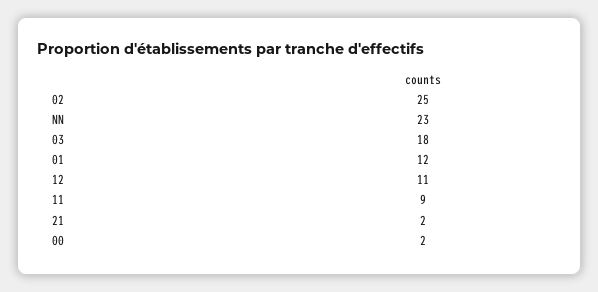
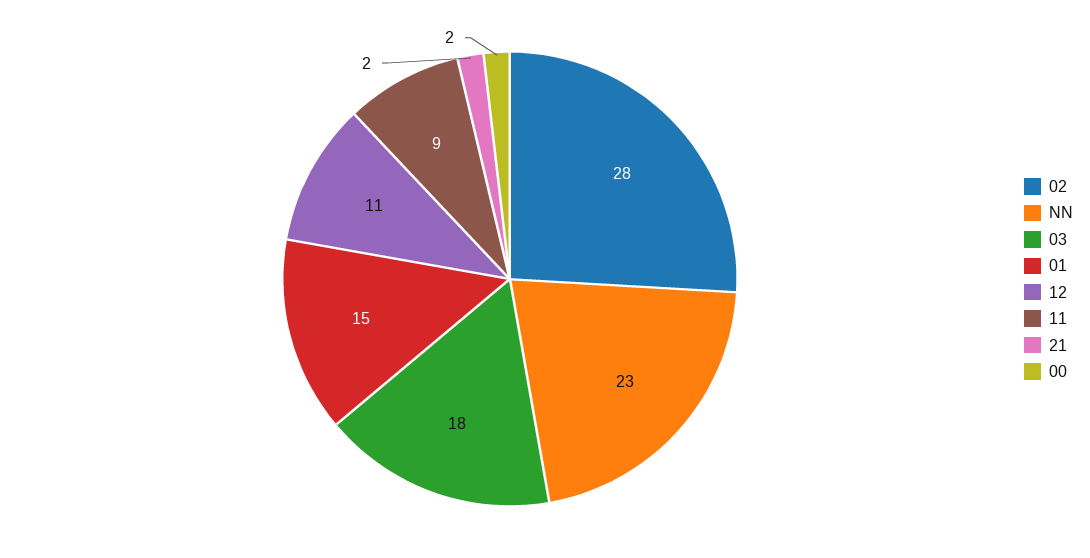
  {
-   "02": 25,
+   "02": 28,
    "NN": 23,
    "03": 18,
-   "01": 12,
+   "01": 15,
    "12": 11,
    "11": 9,
    "21": 2,
    "00": 2
  }

